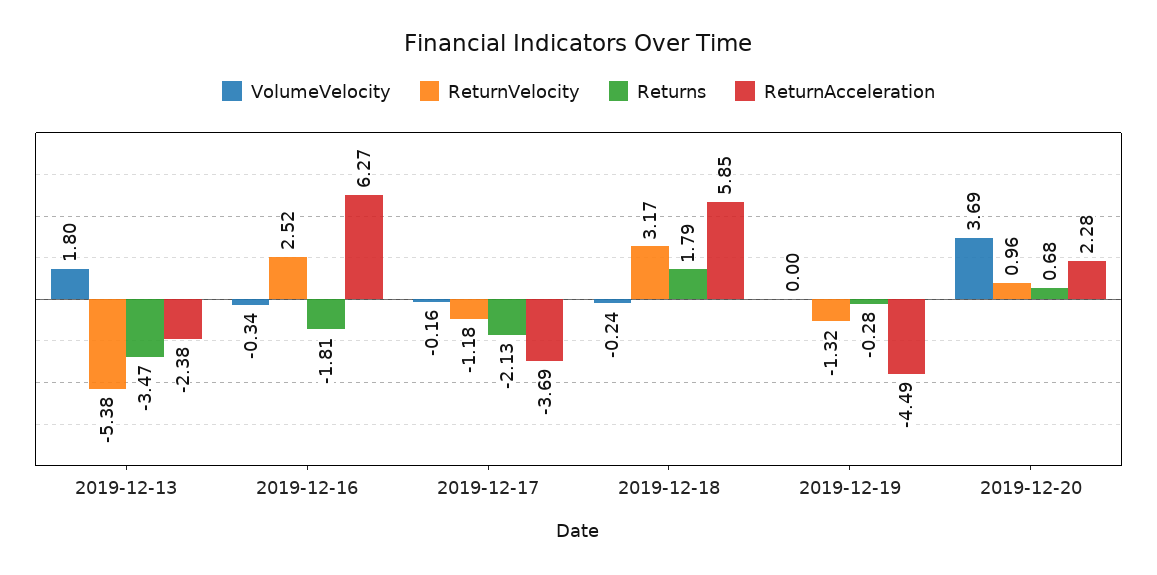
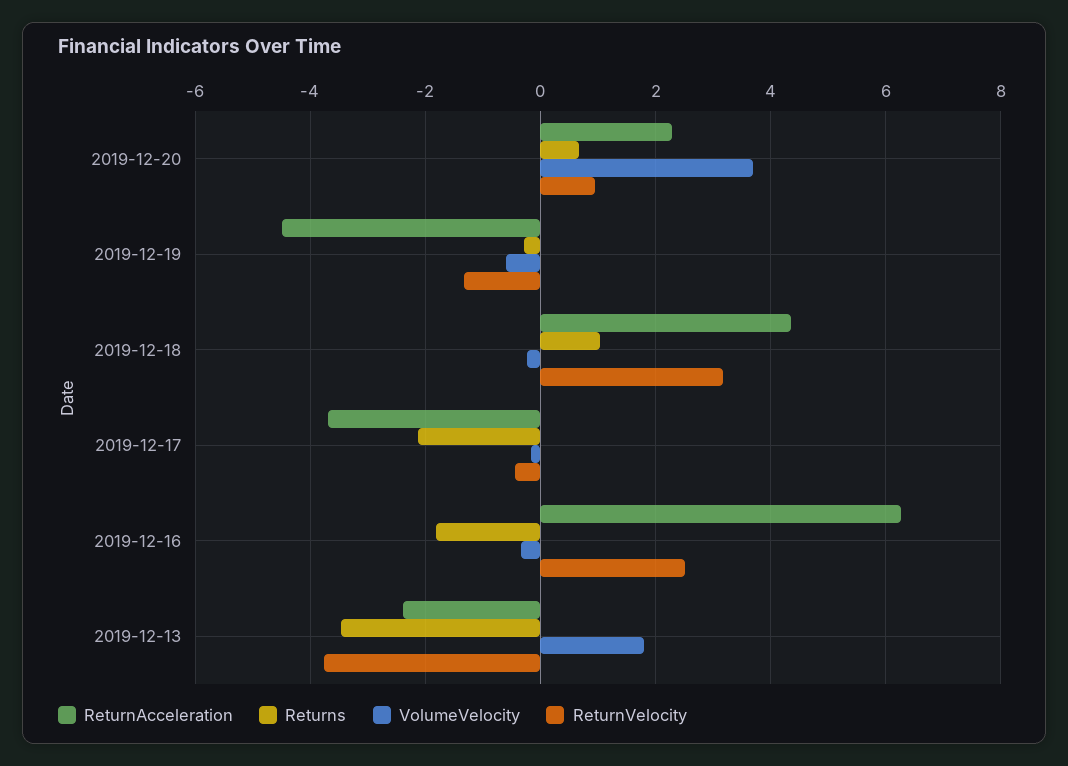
  {
    "VolumeVelocity": {
      "2019-12-13": 1.8,
      "2019-12-16": -0.34,
      "2019-12-17": -0.16,
      "2019-12-18": -0.24,
-     "2019-12-19": 0,
+     "2019-12-19": -0.6,
      "2019-12-20": 3.69
    },
    "ReturnVelocity": {
-     "2019-12-13": -5.38,
+     "2019-12-13": -3.8,
      "2019-12-16": 2.52,
-     "2019-12-17": -1.18,
+     "2019-12-17": -0.4,
      "2019-12-18": 3.17,
      "2019-12-19": -1.32,
      "2019-12-20": 0.96
    },
    "Returns": {
      "2019-12-13": -3.47,
      "2019-12-16": -1.81,
      "2019-12-17": -2.13,
-     "2019-12-18": 1.79,
+     "2019-12-18": 1,
      "2019-12-19": -0.28,
      "2019-12-20": 0.68
    },
    "ReturnAcceleration": {
      "2019-12-13": -2.38,
      "2019-12-16": 6.27,
      "2019-12-17": -3.69,
-     "2019-12-18": 5.85,
+     "2019-12-18": 4.4,
      "2019-12-19": -4.49,
      "2019-12-20": 2.28
    }
  }

